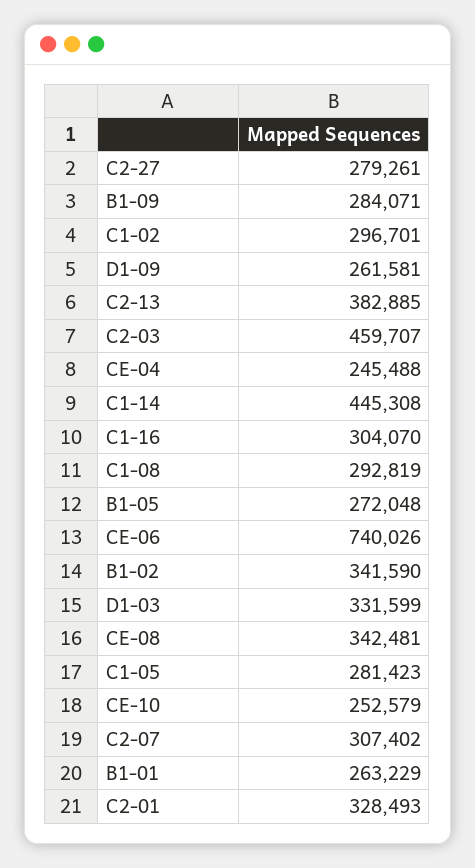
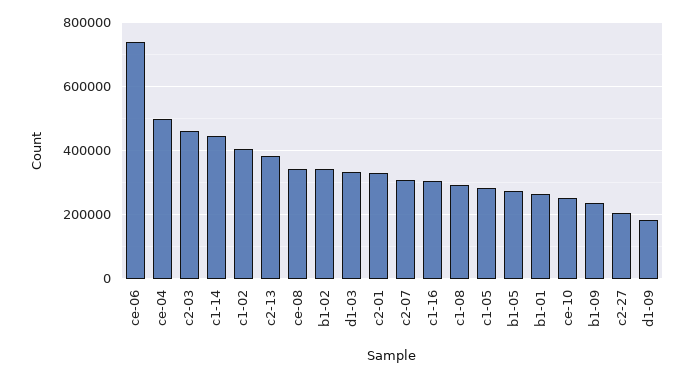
  {
-   "C2-27": 279261,
+   "C2-27": 200000,
-   "B1-09": 284071,
+   "B1-09": 240000,
-   "C1-02": 296701,
+   "C1-02": 400000,
-   "D1-09": 261581,
+   "D1-09": 180000,
    "C2-13": 382885,
    "C2-03": 459707,
-   "CE-04": 245488,
+   "CE-04": 500000,
    "C1-14": 445308,
    "C1-16": 304070,
    "C1-08": 292819,
    "B1-05": 272048,
    "CE-06": 740026,
    "B1-02": 341590,
    "D1-03": 331599,
    "CE-08": 342481,
    "C1-05": 281423,
    "CE-10": 252579,
    "C2-07": 307402,
    "B1-01": 263229,
    "C2-01": 328493
  }

